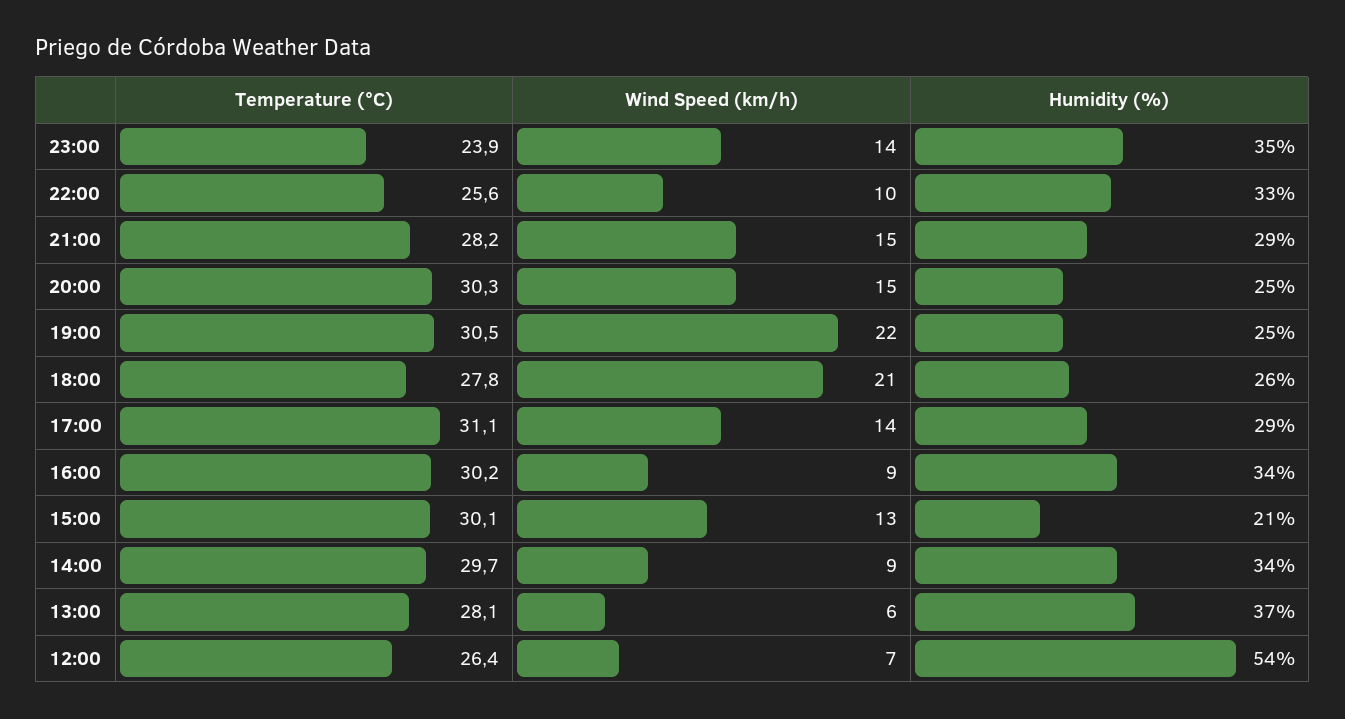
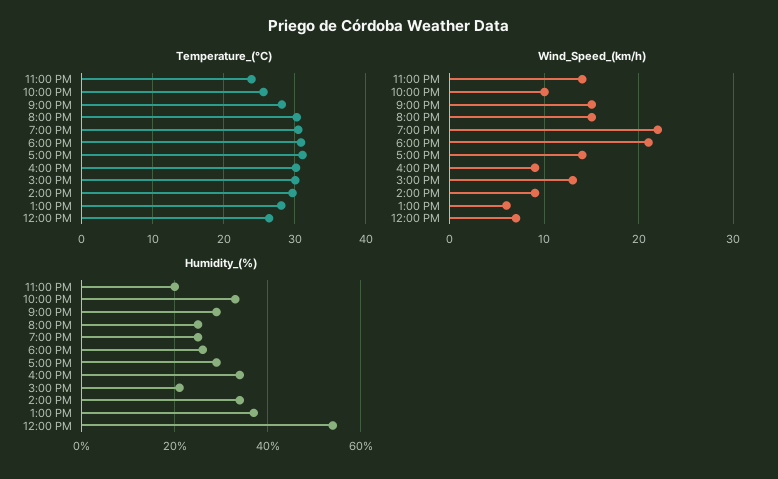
  {
    "Temperature (°C)": {
      "23:00": 23.9,
      "22:00": 25.6,
      "21:00": 28.2,
      "20:00": 30.3,
      "19:00": 30.5,
-     "18:00": 27.8,
+     "18:00": 31,
      "17:00": 31.1,
      "16:00": 30.2,
      "15:00": 30.1,
      "14:00": 29.7,
      "13:00": 28.1,
      "12:00": 26.4
    },
    "Wind Speed (km/h)": {
      "23:00": 14,
      "22:00": 10,
      "21:00": 15,
      "20:00": 15,
      "19:00": 22,
      "18:00": 21,
      "17:00": 14,
      "16:00": 9,
      "15:00": 13,
      "14:00": 9,
      "13:00": 6,
      "12:00": 7
    },
    "Humidity (%)": {
-     "23:00": 35,
+     "23:00": 20,
      "22:00": 33,
      "21:00": 29,
      "20:00": 25,
      "19:00": 25,
      "18:00": 26,
      "17:00": 29,
      "16:00": 34,
      "15:00": 21,
      "14:00": 34,
      "13:00": 37,
      "12:00": 54
    }
  }

